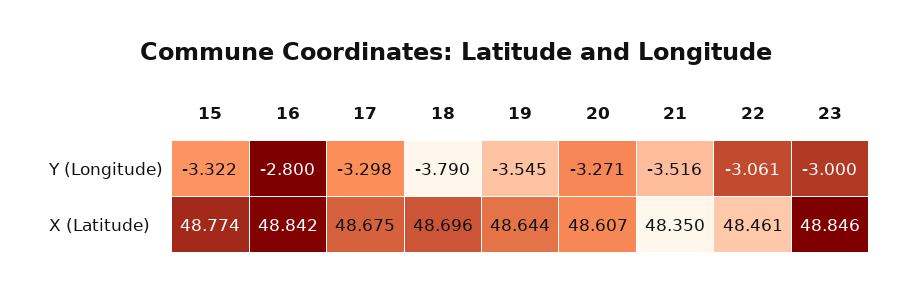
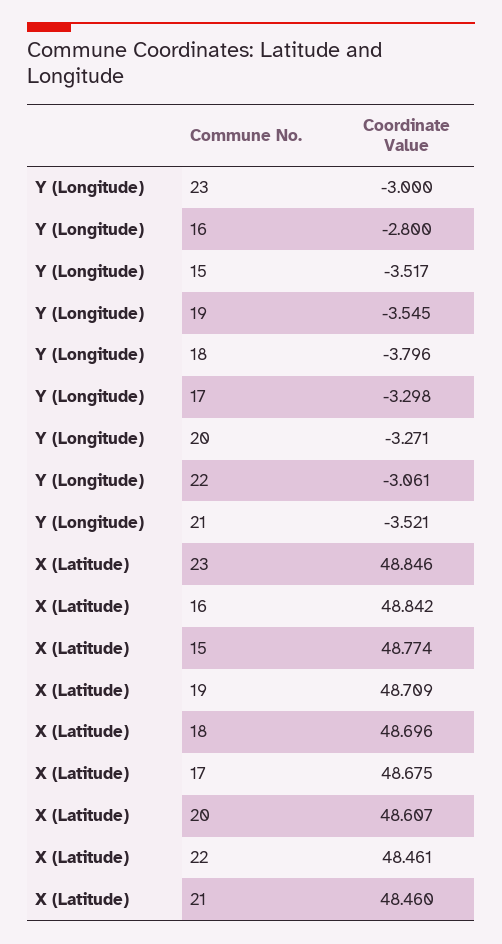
  {
    "15": {
-     "Y (Longitude)": -3.322,
+     "Y (Longitude)": -3.517,
      "X (Latitude)": 48.774
    },
    "16": {
      "Y (Longitude)": -2.8,
      "X (Latitude)": 48.842
    },
    "17": {
      "Y (Longitude)": -3.298,
      "X (Latitude)": 48.675
    },
    "18": {
-     "Y (Longitude)": -3.79,
+     "Y (Longitude)": -3.796,
      "X (Latitude)": 48.696
    },
    "19": {
      "Y (Longitude)": -3.545,
-     "X (Latitude)": 48.644
+     "X (Latitude)": 48.709
    },
    "20": {
      "Y (Longitude)": -3.271,
      "X (Latitude)": 48.607
    },
    "21": {
-     "Y (Longitude)": -3.516,
+     "Y (Longitude)": -3.521,
-     "X (Latitude)": 48.35
+     "X (Latitude)": 48.46
    },
    "22": {
      "Y (Longitude)": -3.061,
      "X (Latitude)": 48.461
    },
    "23": {
      "Y (Longitude)": -3,
      "X (Latitude)": 48.846
    }
  }

